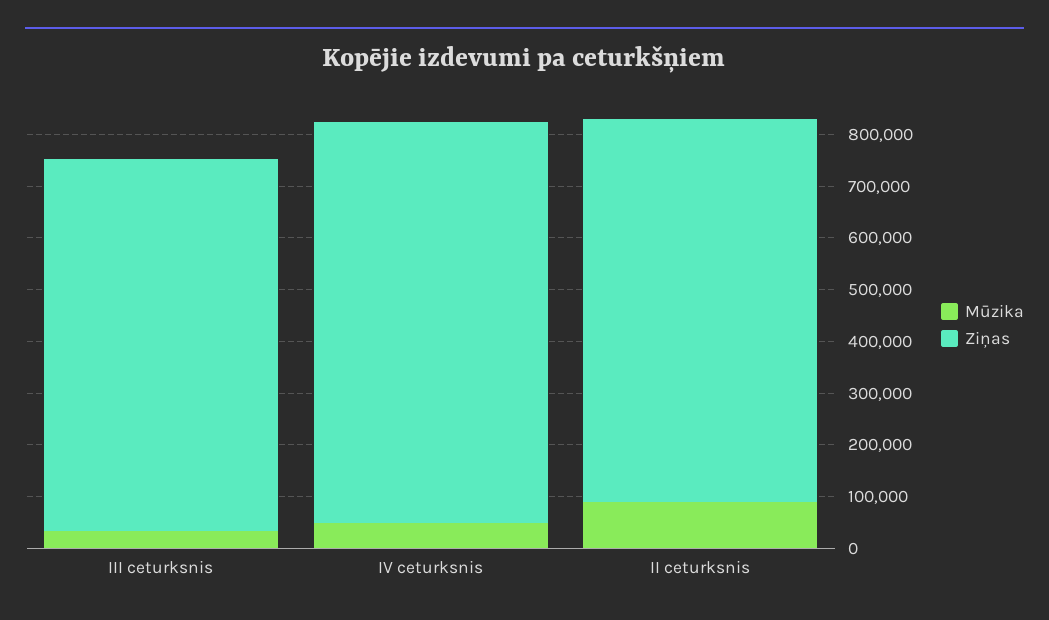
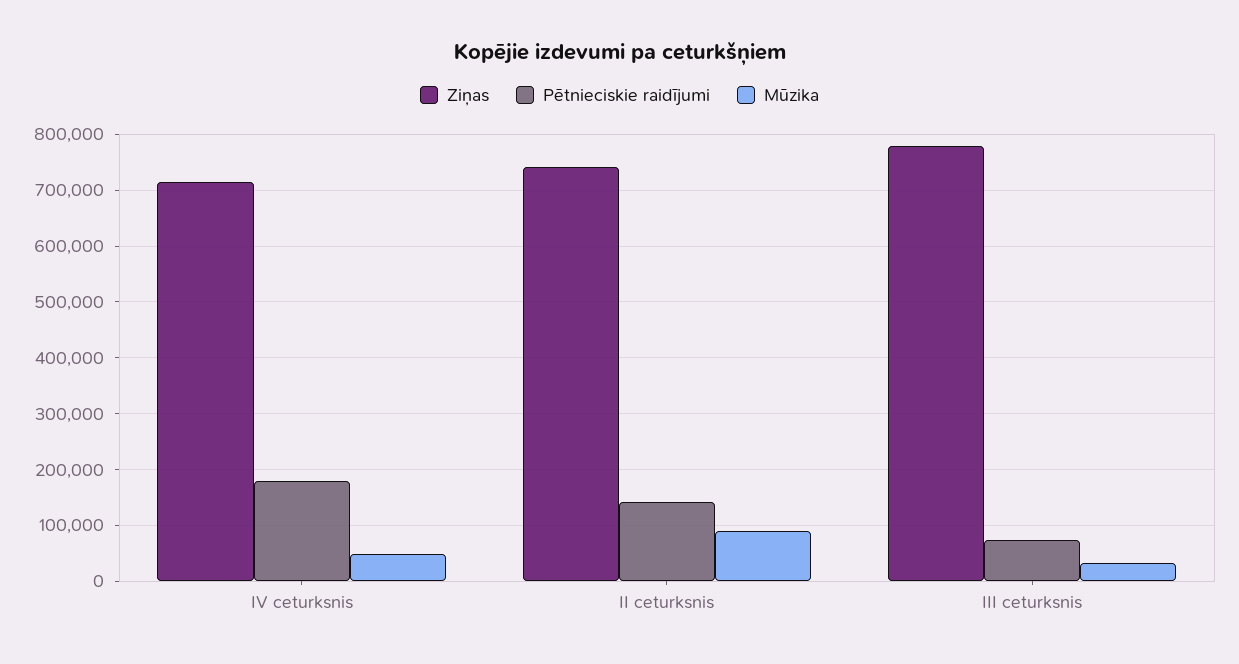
  {
    "Mūzika": {
      "III ceturksnis": 40000,
      "IV ceturksnis": 40000,
      "II ceturksnis": 80000
    },
    "Ziņas": {
-     "III ceturksnis": 720000,
+     "III ceturksnis": 780000,
-     "IV ceturksnis": 780000,
+     "IV ceturksnis": 720000,
      "II ceturksnis": 740000
-   }
+   },
+   "Pētnieciskie raidījumi": {
+     "IV ceturksnis": 180000,
+     "II ceturksnis": 140000,
+     "III ceturksnis": 80000
+   }
  }

